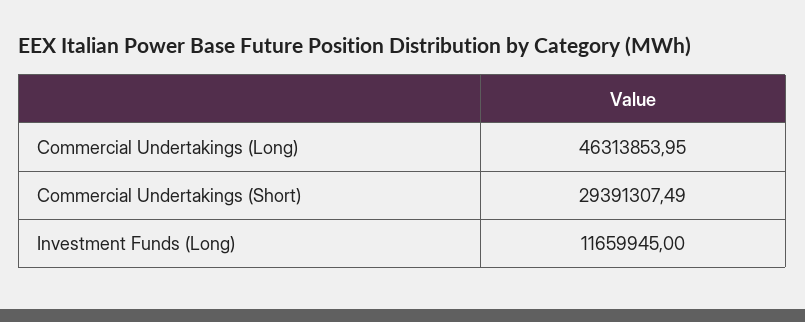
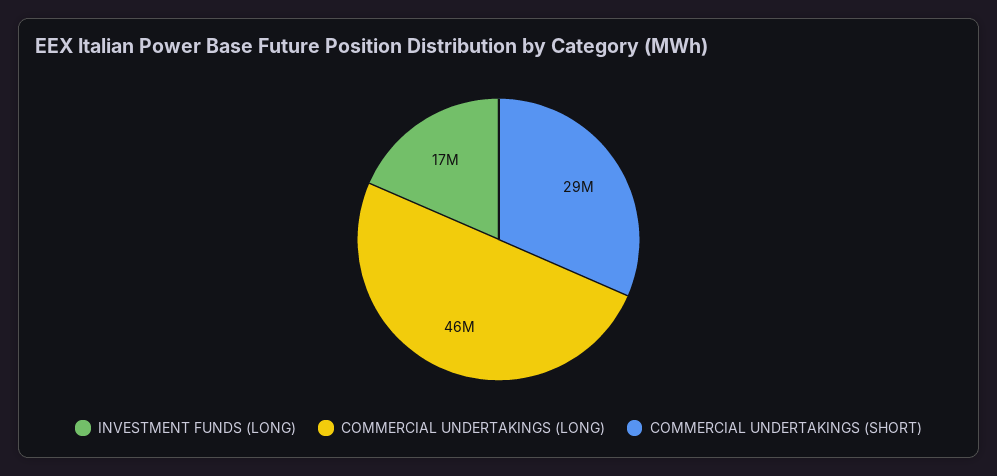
  {
    "Commercial Undertakings (Long)": 46313853.95,
    "Commercial Undertakings (Short)": 29391307.49,
-   "Investment Funds (Long)": 11659945
+   "Investment Funds (Long)": 17000000
  }

